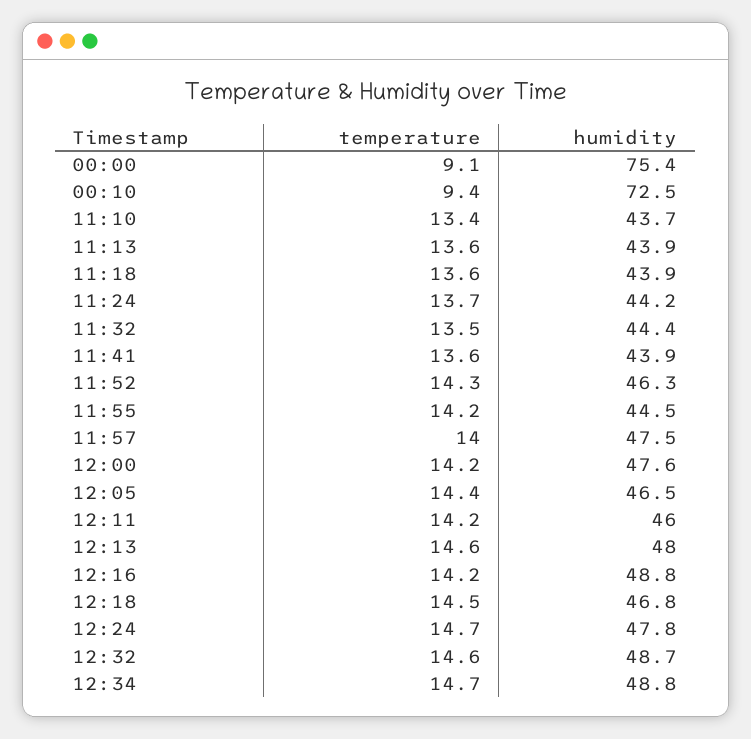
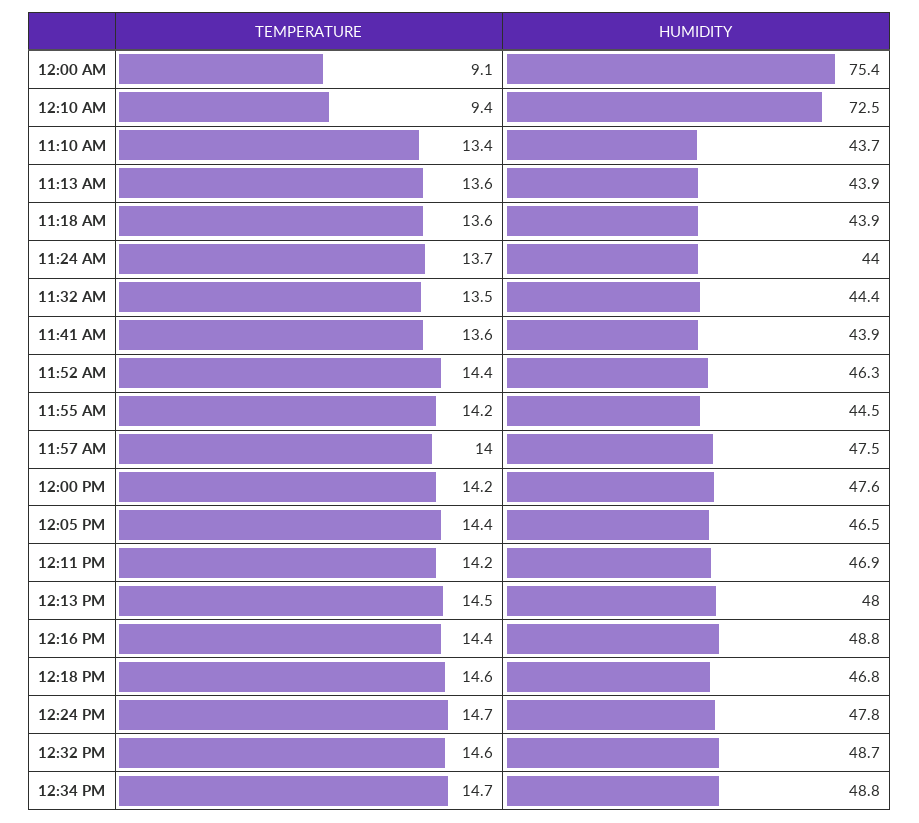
  {
    "temperature": {
      "00:00": 9.1,
      "00:10": 9.4,
      "11:10": 13.4,
      "11:13": 13.6,
      "11:18": 13.6,
      "11:24": 13.7,
      "11:32": 13.5,
      "11:41": 13.6,
-     "11:52": 14.3,
+     "11:52": 14.4,
      "11:55": 14.2,
      "11:57": 14,
      "12:00": 14.2,
      "12:05": 14.4,
      "12:11": 14.2,
-     "12:13": 14.6,
+     "12:13": 14.5,
-     "12:16": 14.2,
+     "12:16": 14.4,
-     "12:18": 14.5,
+     "12:18": 14.6,
      "12:24": 14.7,
      "12:32": 14.6,
      "12:34": 14.7
    },
    "humidity": {
      "00:00": 75.4,
      "00:10": 72.5,
      "11:10": 43.7,
      "11:13": 43.9,
      "11:18": 43.9,
-     "11:24": 44.2,
+     "11:24": 44,
      "11:32": 44.4,
      "11:41": 43.9,
      "11:52": 46.3,
      "11:55": 44.5,
      "11:57": 47.5,
      "12:00": 47.6,
      "12:05": 46.5,
-     "12:11": 46,
+     "12:11": 46.9,
      "12:13": 48,
      "12:16": 48.8,
      "12:18": 46.8,
      "12:24": 47.8,
      "12:32": 48.7,
      "12:34": 48.8
    }
  }

